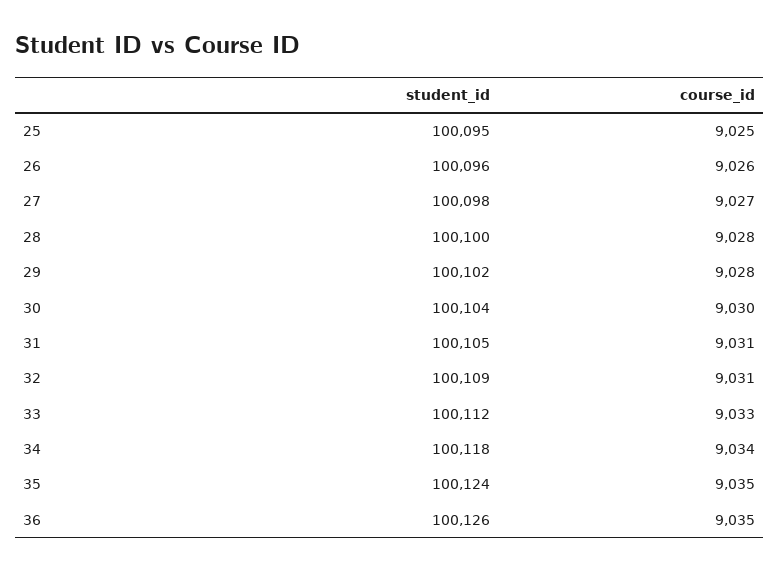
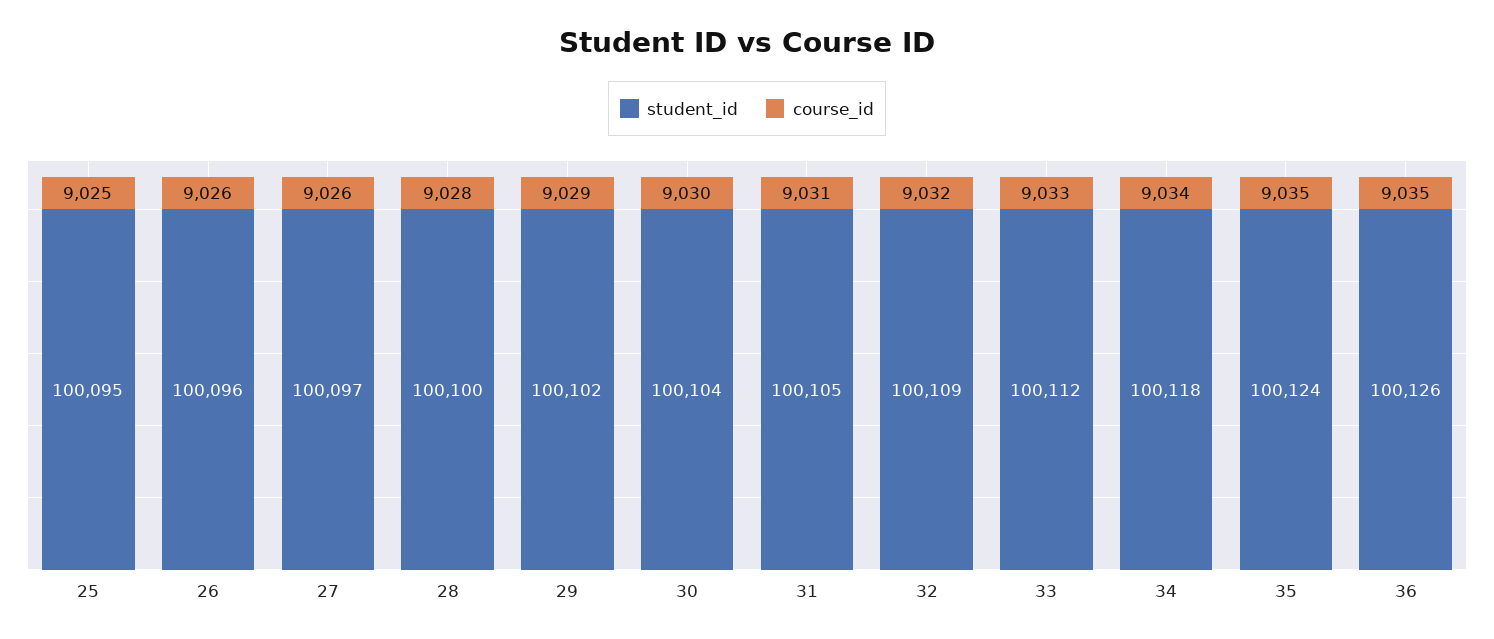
  {
    "student_id": {
      "25": 100095,
      "26": 100096,
-     "27": 100098,
+     "27": 100097,
      "28": 100100,
      "29": 100102,
      "30": 100104,
      "31": 100105,
      "32": 100109,
      "33": 100112,
      "34": 100118,
      "35": 100124,
      "36": 100126
    },
    "course_id": {
      "25": 9025,
      "26": 9026,
-     "27": 9027,
+     "27": 9026,
      "28": 9028,
-     "29": 9028,
+     "29": 9029,
      "30": 9030,
      "31": 9031,
-     "32": 9031,
+     "32": 9032,
      "33": 9033,
      "34": 9034,
      "35": 9035,
      "36": 9035
    }
  }

